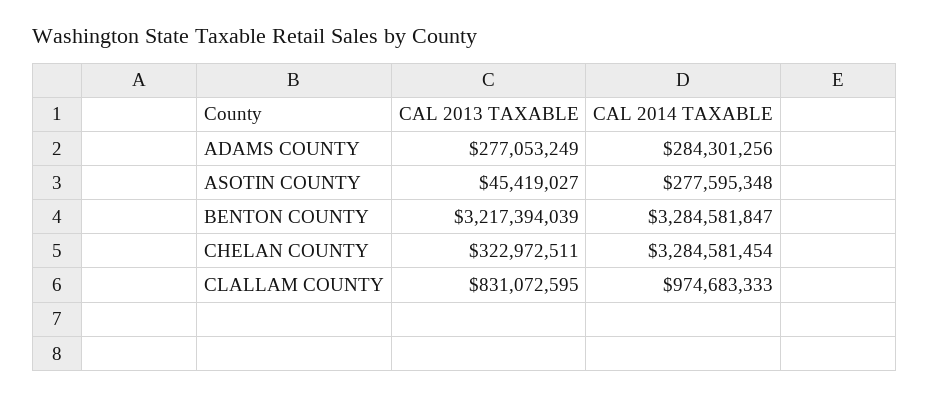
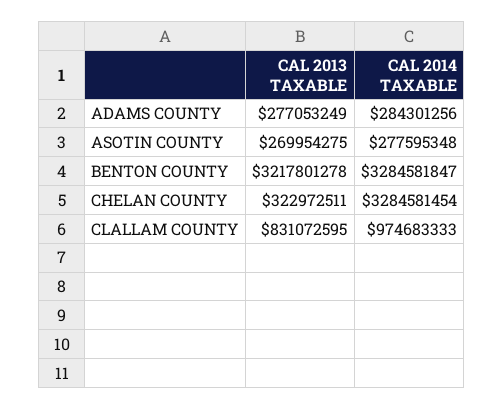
  {
    "CAL 2013 TAXABLE": {
      "ADAMS COUNTY": 277053249,
-     "ASOTIN COUNTY": 45419027,
+     "ASOTIN COUNTY": 269954275,
-     "BENTON COUNTY": 3217394039,
+     "BENTON COUNTY": 3217801278,
      "CHELAN COUNTY": 322972511,
      "CLALLAM COUNTY": 831072595
    },
    "CAL 2014 TAXABLE": {
      "ADAMS COUNTY": 284301256,
      "ASOTIN COUNTY": 277595348,
      "BENTON COUNTY": 3284581847,
      "CHELAN COUNTY": 3284581454,
      "CLALLAM COUNTY": 974683333
    }
  }

